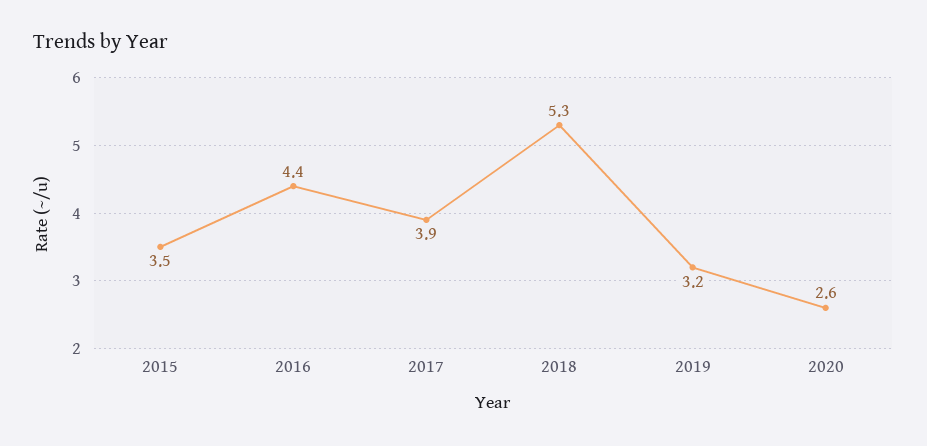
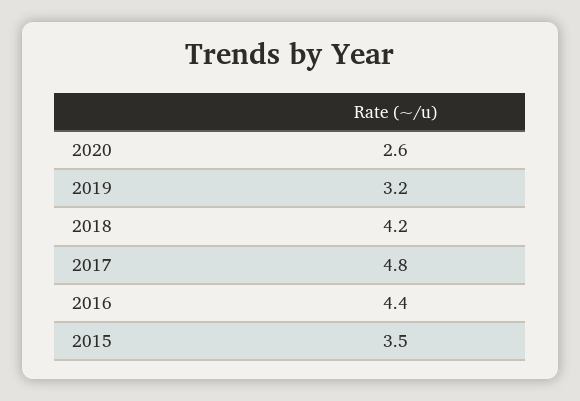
  {
    "2015": 3.5,
    "2016": 4.4,
-   "2017": 3.9,
+   "2017": 4.8,
-   "2018": 5.3,
+   "2018": 4.2,
    "2019": 3.2,
    "2020": 2.6
  }

